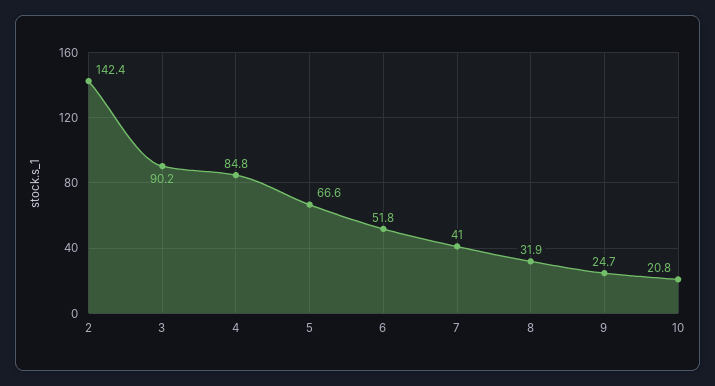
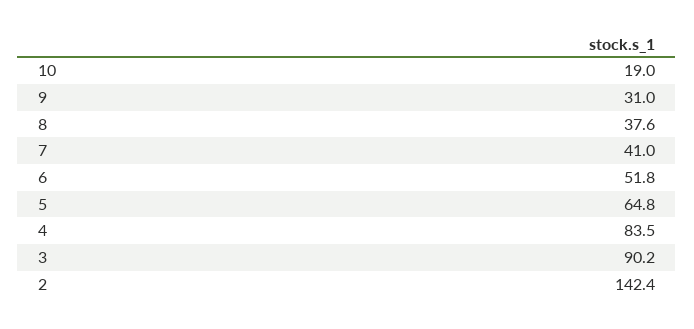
  {
    "2": 142.4,
    "3": 90.2,
-   "4": 84.8,
+   "4": 83.5,
-   "5": 66.6,
+   "5": 64.8,
    "6": 51.8,
    "7": 41,
-   "8": 31.9,
+   "8": 37.6,
-   "9": 24.7,
+   "9": 31,
-   "10": 20.8
+   "10": 19
  }

